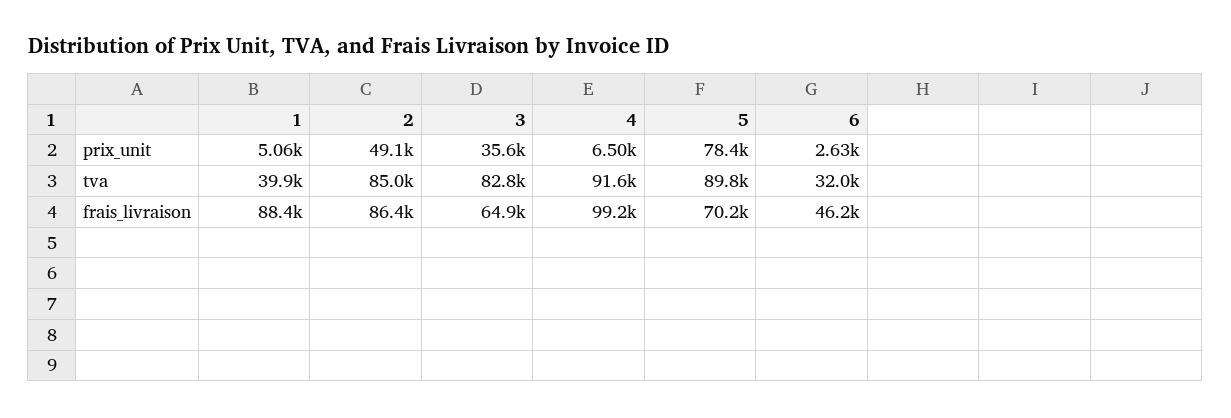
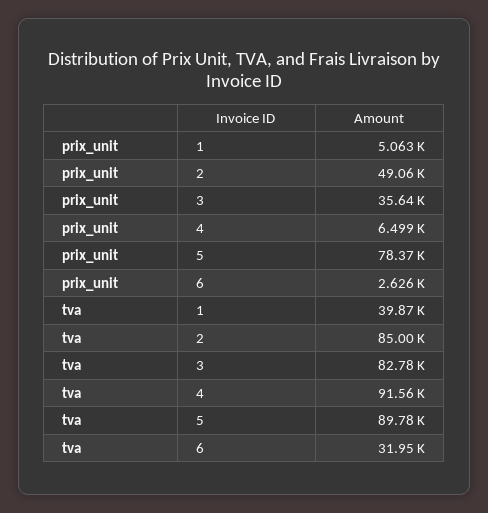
  {
    "1": {
      "prix_unit": 5063,
-     "tva": 39870,
+     "tva": 39870
-     "frais_livraison": 88400
    },
    "2": {
      "prix_unit": 49060,
-     "tva": 85000,
+     "tva": 85000
-     "frais_livraison": 86400
    },
    "3": {
      "prix_unit": 35640,
-     "tva": 82780,
+     "tva": 82780
-     "frais_livraison": 64900
    },
    "4": {
      "prix_unit": 6499,
-     "tva": 91560,
+     "tva": 91560
-     "frais_livraison": 99200
    },
    "5": {
      "prix_unit": 78370,
-     "tva": 89780,
+     "tva": 89780
-     "frais_livraison": 70200
    },
    "6": {
      "prix_unit": 2626,
-     "tva": 31950,
+     "tva": 31950
-     "frais_livraison": 46200
    }
  }

